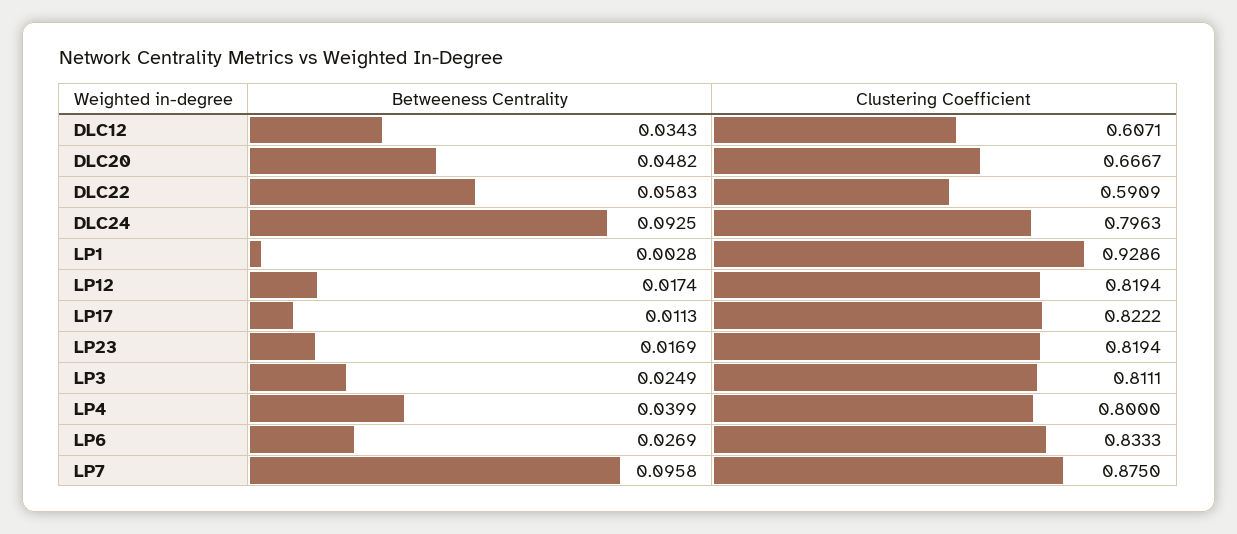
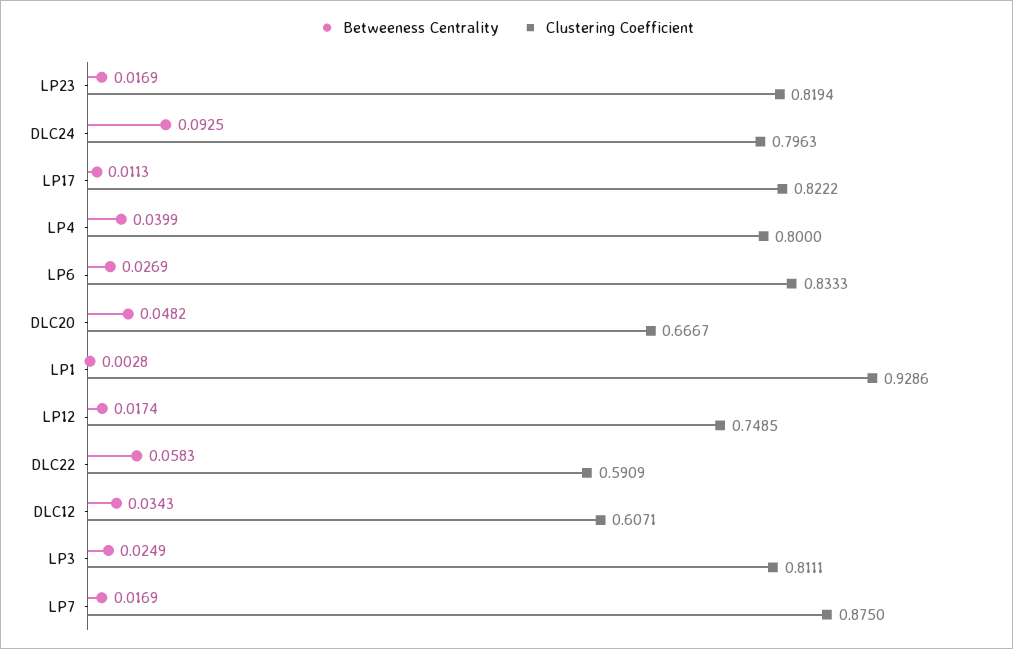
  {
    "Betweeness Centrality": {
      "DLC12": 0.0343,
      "DLC20": 0.0482,
      "DLC22": 0.0583,
      "DLC24": 0.0925,
      "LP1": 0.0028,
      "LP12": 0.0174,
      "LP17": 0.0113,
      "LP23": 0.0169,
      "LP3": 0.0249,
      "LP4": 0.0399,
      "LP6": 0.0269,
-     "LP7": 0.0958
+     "LP7": 0.0169
    },
    "Clustering Coefficient": {
      "DLC12": 0.6071,
      "DLC20": 0.6667,
      "DLC22": 0.5909,
      "DLC24": 0.7963,
      "LP1": 0.9286,
-     "LP12": 0.8194,
+     "LP12": 0.7485,
      "LP17": 0.8222,
      "LP23": 0.8194,
      "LP3": 0.8111,
      "LP4": 0.8,
      "LP6": 0.8333,
      "LP7": 0.875
    }
  }

